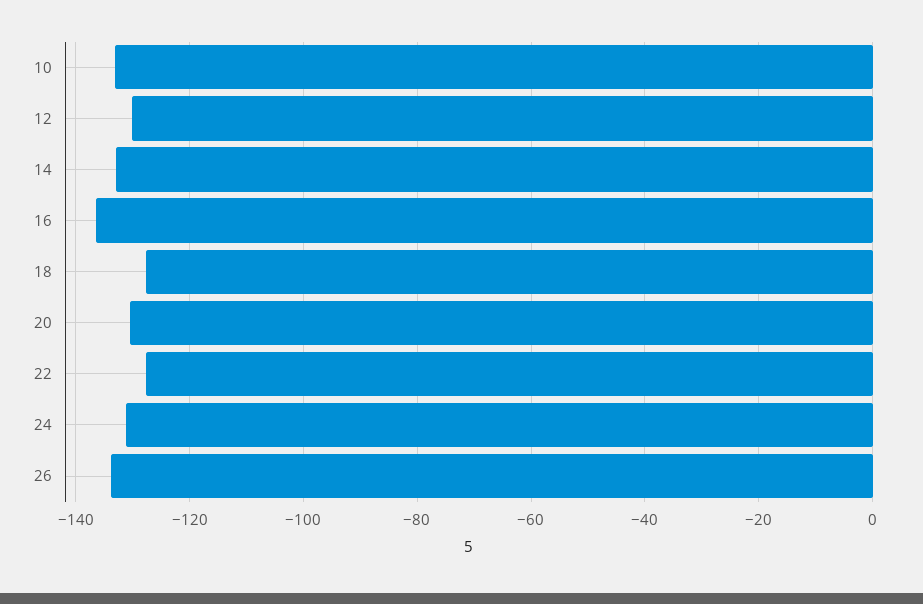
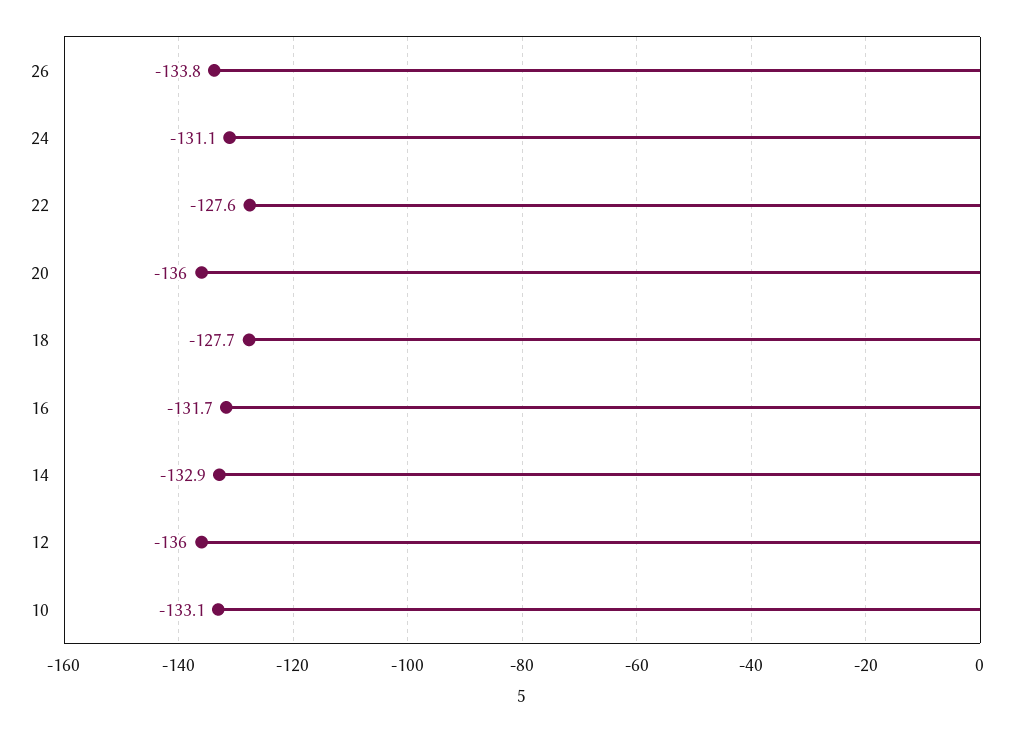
  {
    "10": -133.1,
-   "12": -130,
+   "12": -136,
    "14": -132.9,
-   "16": -136,
+   "16": -131.7,
    "18": -127.7,
-   "20": -130,
+   "20": -136,
    "22": -127.6,
    "24": -131.1,
    "26": -133.8
  }

